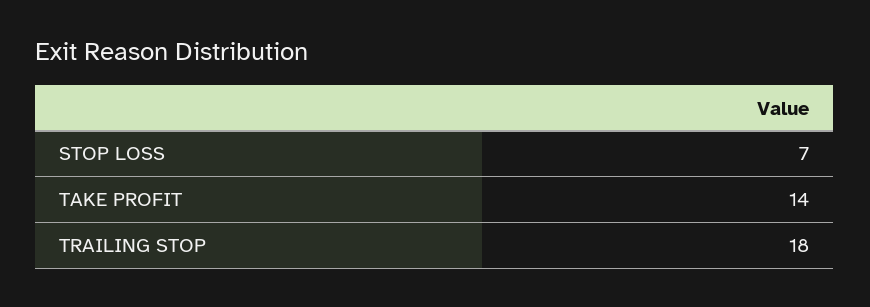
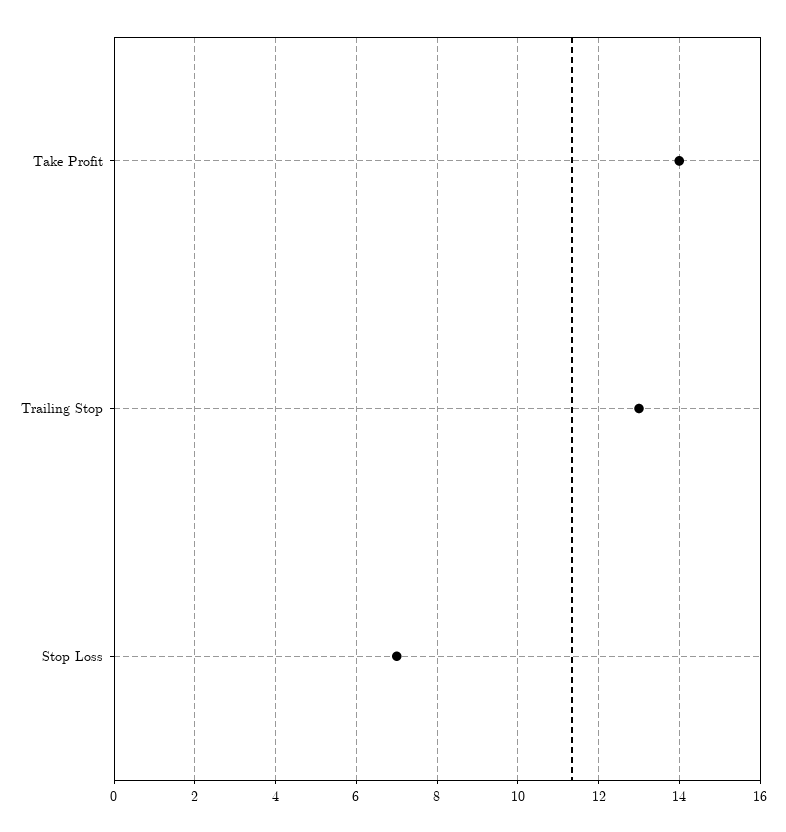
  {
    "STOP LOSS": 7,
    "TAKE PROFIT": 14,
-   "TRAILING STOP": 18
+   "TRAILING STOP": 13
  }

